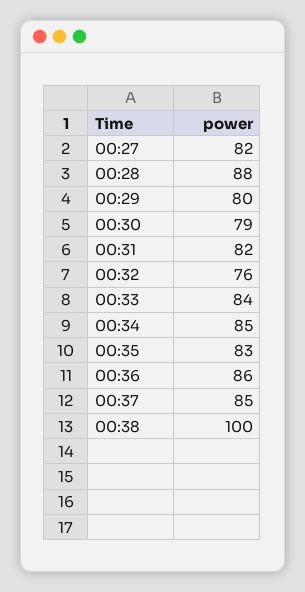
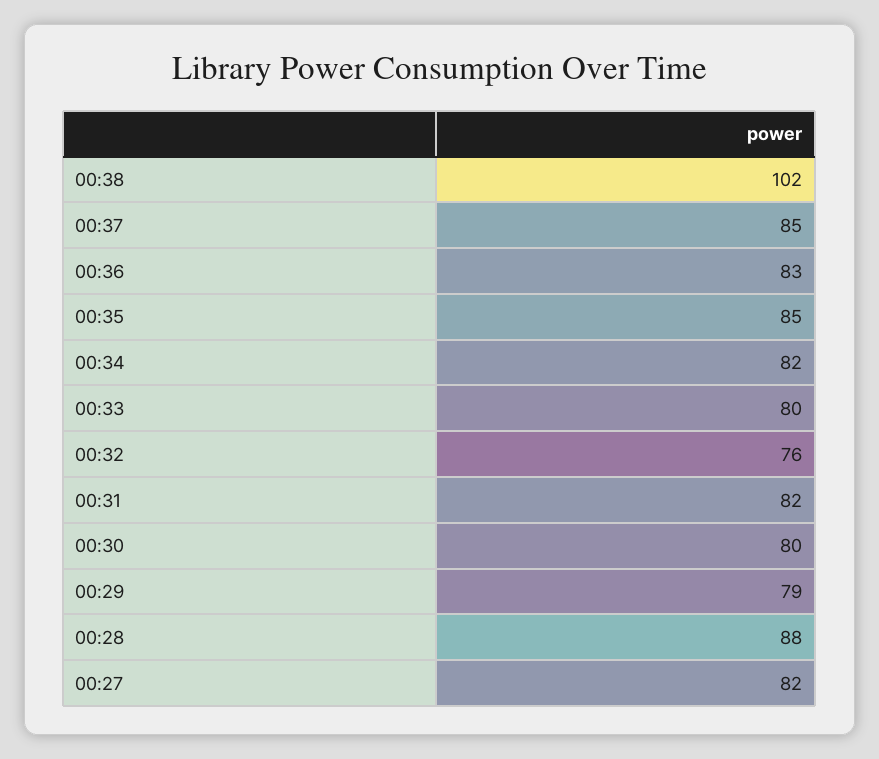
  {
    "00:27": 82,
    "00:28": 88,
-   "00:29": 80,
+   "00:29": 79,
-   "00:30": 79,
+   "00:30": 80,
    "00:31": 82,
    "00:32": 76,
-   "00:33": 84,
+   "00:33": 80,
-   "00:34": 85,
+   "00:34": 82,
-   "00:35": 83,
+   "00:35": 85,
-   "00:36": 86,
+   "00:36": 83,
    "00:37": 85,
-   "00:38": 100
+   "00:38": 102
  }

